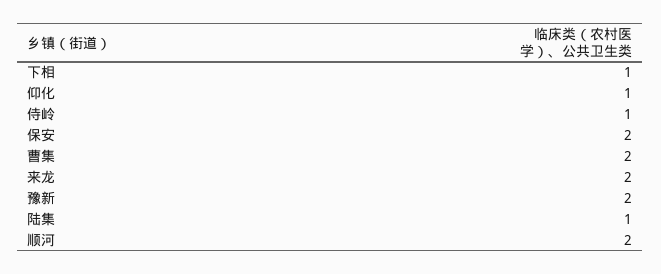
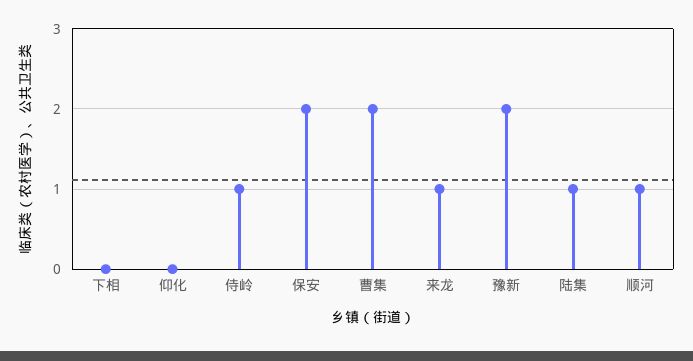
  {
-   "下相": 1,
+   "下相": 0,
-   "仰化": 1,
+   "仰化": 0,
    "侍岭": 1,
    "保安": 2,
    "曹集": 2,
-   "来龙": 2,
+   "来龙": 1,
    "豫新": 2,
    "陆集": 1,
-   "顺河": 2
+   "顺河": 1
  }

